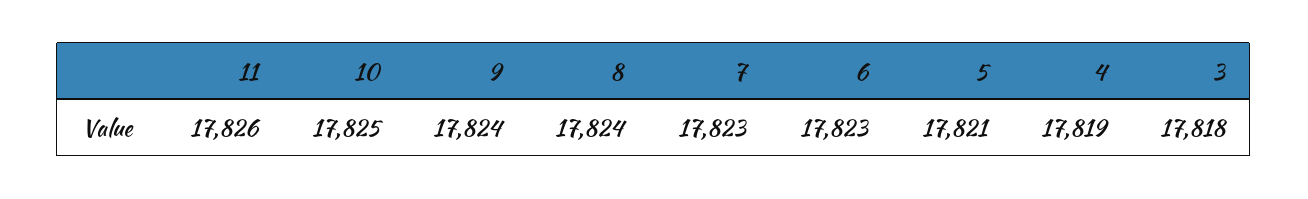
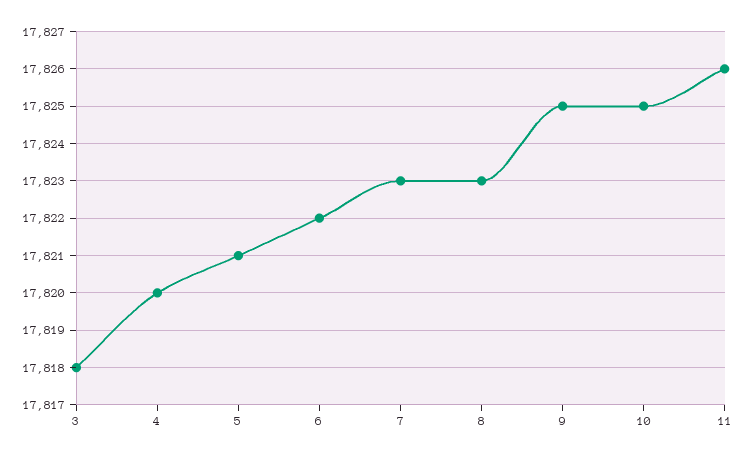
  {
    "11": 17826,
    "10": 17825,
-   "9": 17824,
+   "9": 17825,
-   "8": 17824,
+   "8": 17823,
    "7": 17823,
-   "6": 17823,
+   "6": 17822,
    "5": 17821,
-   "4": 17819,
+   "4": 17820,
    "3": 17818
  }

